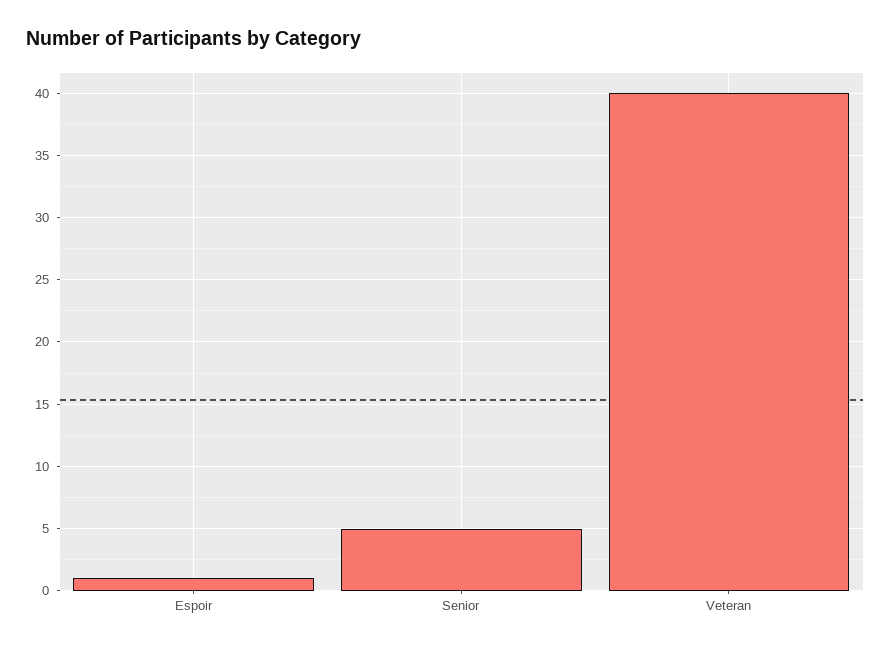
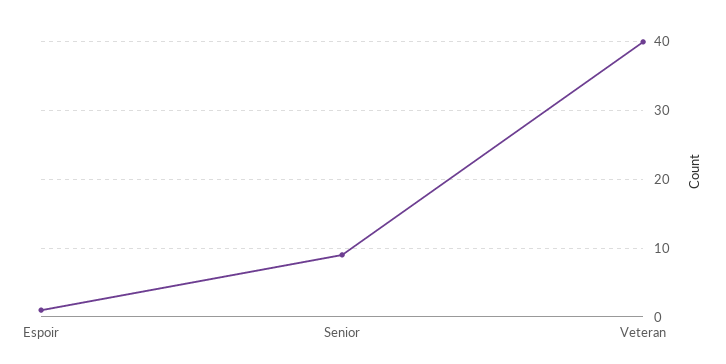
  {
    "Espoir": 1,
-   "Senior": 5,
+   "Senior": 9,
    "Veteran": 40
  }

